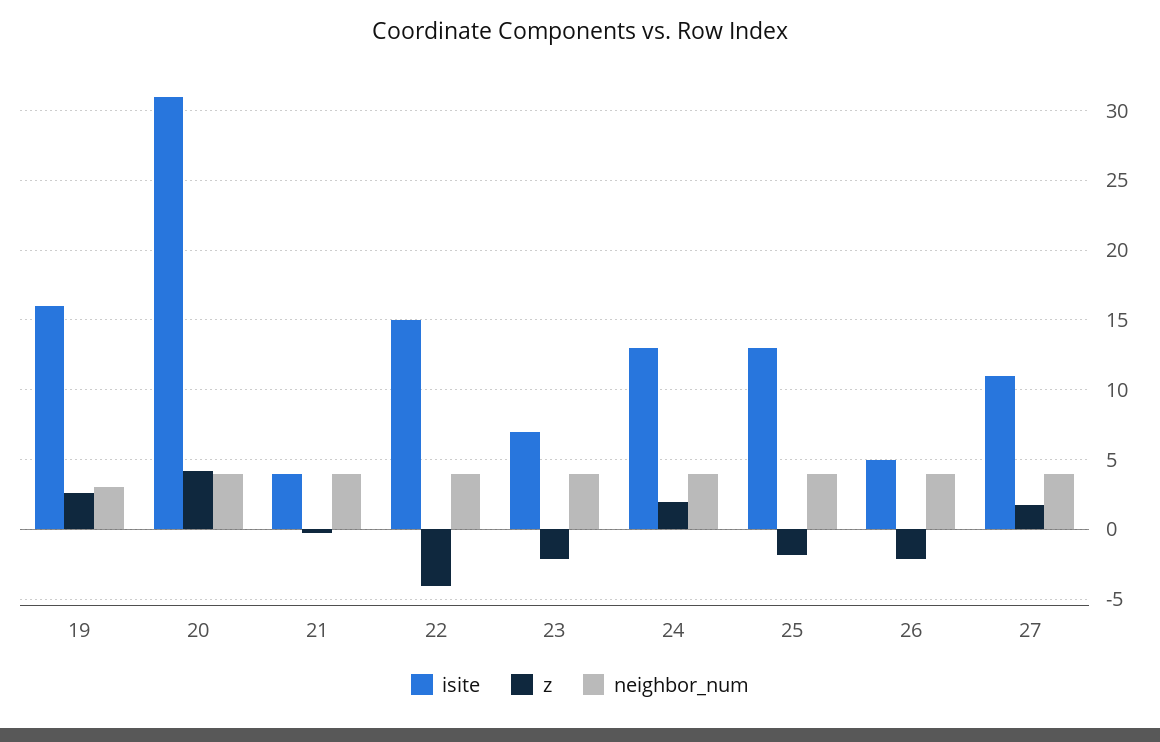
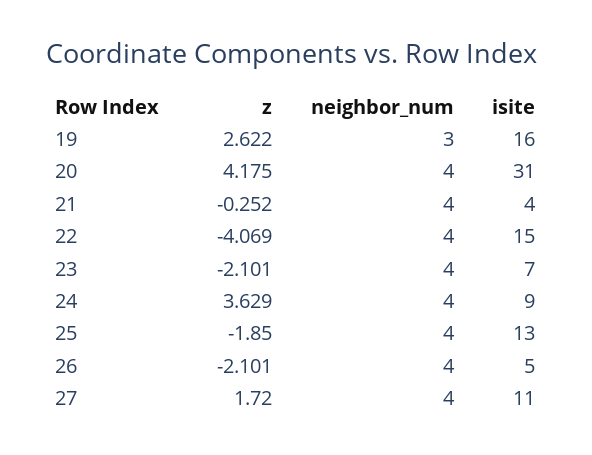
  {
    "isite": {
      "19": 16,
      "20": 31,
      "21": 4,
      "22": 15,
      "23": 7,
-     "24": 13,
+     "24": 9,
      "25": 13,
      "26": 5,
      "27": 11
    },
    "z": {
      "19": 2.622,
      "20": 4.175,
      "21": -0.252,
      "22": -4.069,
      "23": -2.101,
-     "24": 2,
+     "24": 3.629,
      "25": -1.85,
      "26": -2.101,
      "27": 1.72
    },
    "neighbor_num": {
      "19": 3,
      "20": 4,
      "21": 4,
      "22": 4,
      "23": 4,
      "24": 4,
      "25": 4,
      "26": 4,
      "27": 4
    }
  }

